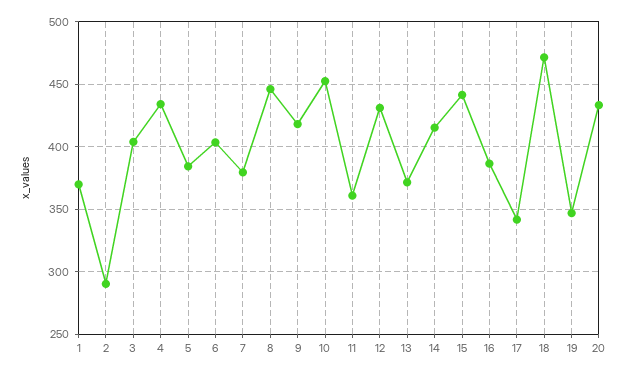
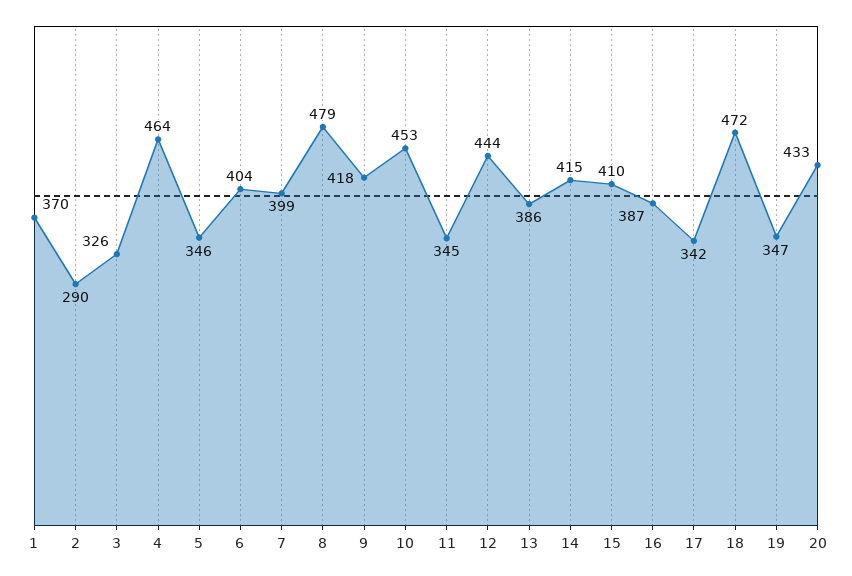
  {
    "1": 370,
    "2": 290,
-   "3": 405,
+   "3": 326,
-   "4": 435,
+   "4": 464,
-   "5": 385,
+   "5": 346,
    "6": 404,
-   "7": 380,
+   "7": 399,
-   "8": 445,
+   "8": 479,
    "9": 418,
    "10": 453,
-   "11": 360,
+   "11": 345,
-   "12": 430,
+   "12": 444,
-   "13": 370,
+   "13": 386,
    "14": 415,
-   "15": 440,
+   "15": 410,
    "16": 387,
    "17": 342,
    "18": 472,
    "19": 347,
    "20": 433
  }

